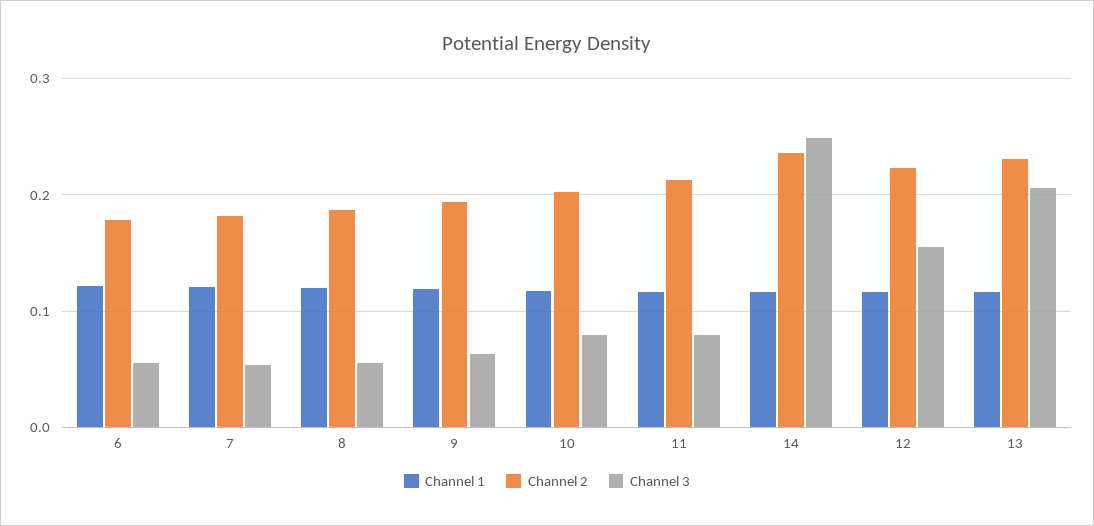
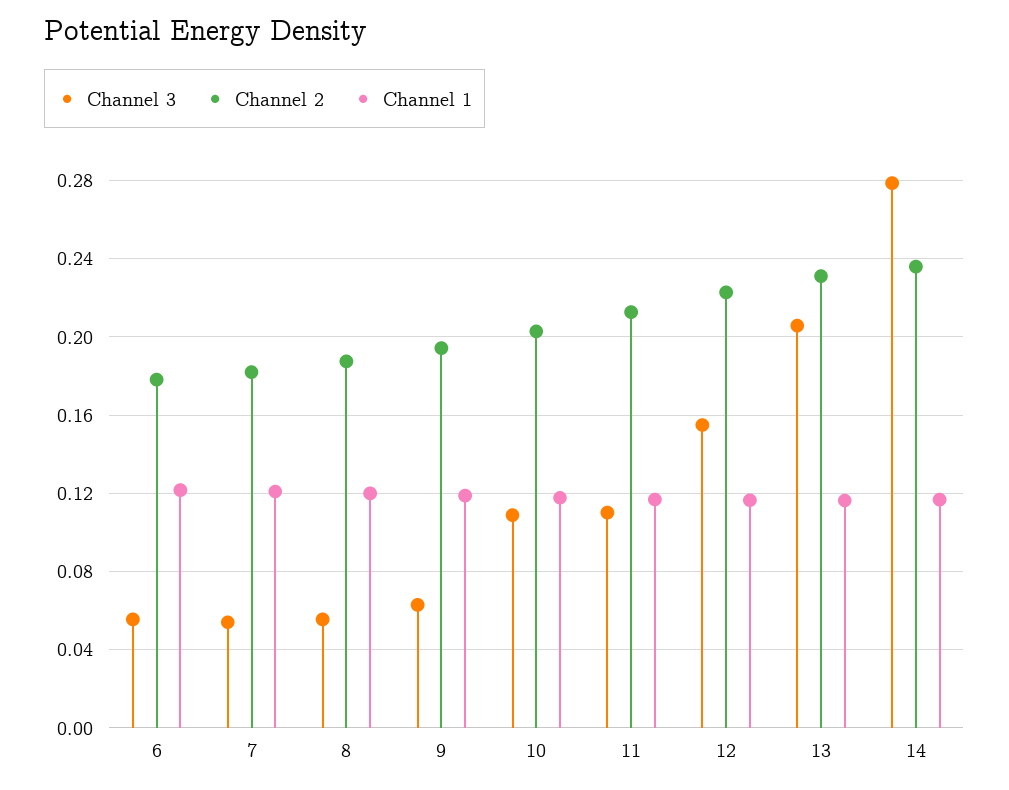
  {
    "Channel 1": {
      "6": 0.12,
      "7": 0.12,
      "8": 0.12,
      "9": 0.12,
      "10": 0.12,
      "11": 0.115,
      "14": 0.115,
      "12": 0.115,
      "13": 0.115
    },
    "Channel 2": {
      "6": 0.18,
      "7": 0.18,
      "8": 0.185,
      "9": 0.195,
      "10": 0.205,
      "11": 0.215,
      "14": 0.235,
      "12": 0.225,
      "13": 0.23
    },
    "Channel 3": {
      "6": 0.055,
      "7": 0.055,
      "8": 0.055,
      "9": 0.065,
-     "10": 0.08,
+     "10": 0.11,
-     "11": 0.08,
+     "11": 0.11,
-     "14": 0.25,
+     "14": 0.28,
      "12": 0.155,
      "13": 0.205
    }
  }

